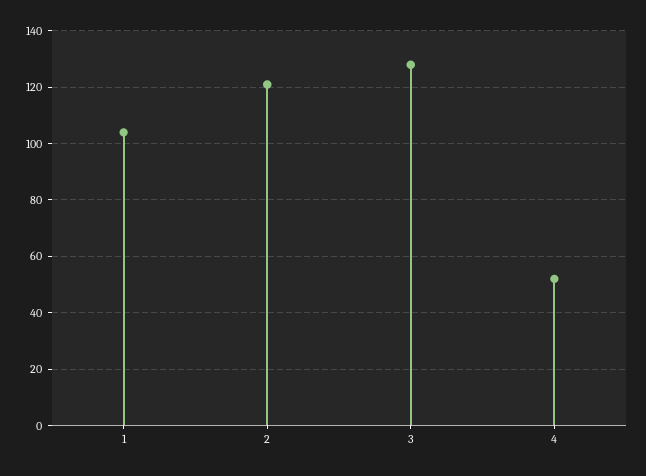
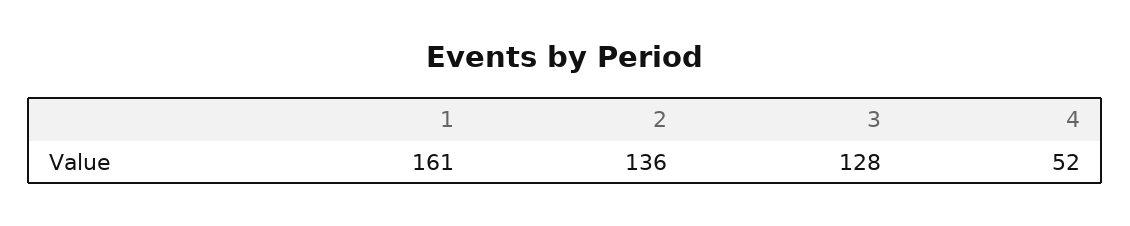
  {
-   "1": 105,
+   "1": 161,
-   "2": 120,
+   "2": 136,
    "3": 128,
    "4": 52
  }

